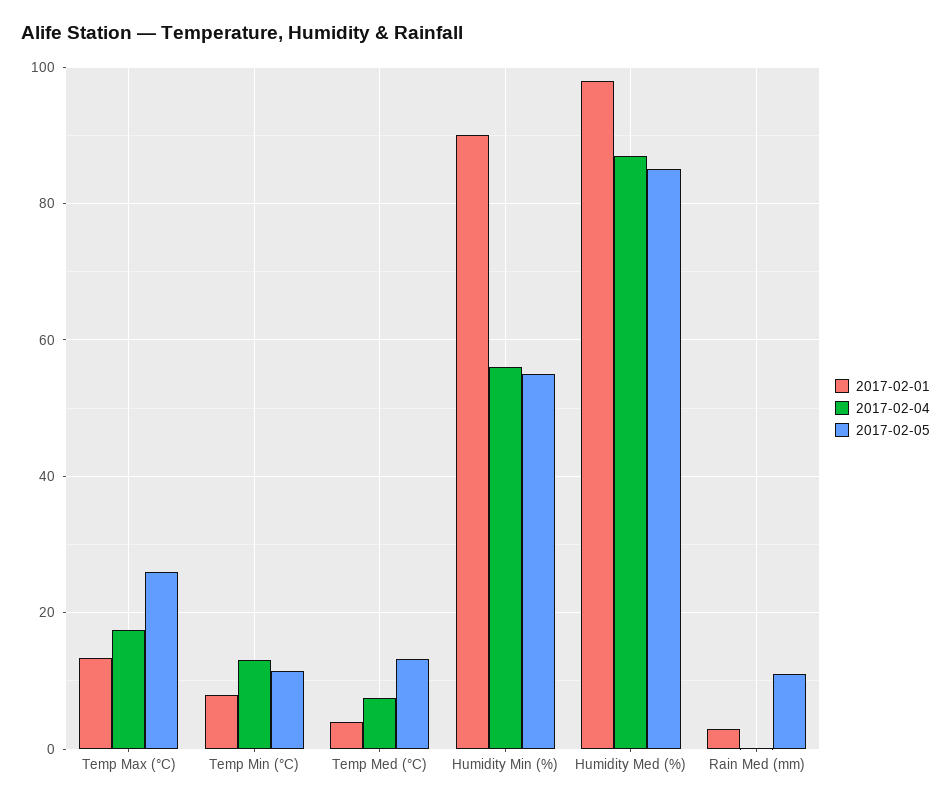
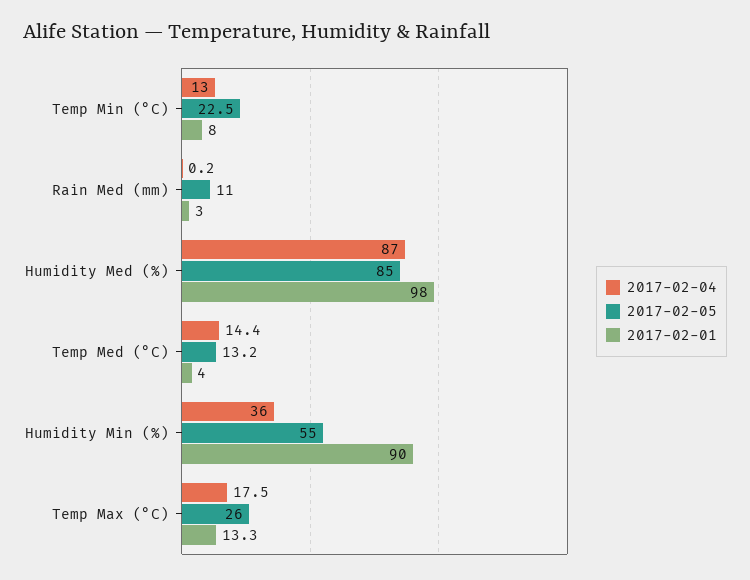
  {
    "2017-02-01": {
      "Temp Max (°C)": 13.3,
      "Temp Min (°C)": 8,
      "Temp Med (°C)": 4,
      "Humidity Min (%)": 90,
      "Humidity Med (%)": 98,
      "Rain Med (mm)": 3
    },
    "2017-02-04": {
      "Temp Max (°C)": 17.5,
      "Temp Min (°C)": 13,
-     "Temp Med (°C)": 8,
+     "Temp Med (°C)": 14.4,
-     "Humidity Min (%)": 56,
+     "Humidity Min (%)": 36,
      "Humidity Med (%)": 87,
      "Rain Med (mm)": 0.2
    },
    "2017-02-05": {
      "Temp Max (°C)": 26,
-     "Temp Min (°C)": 12,
+     "Temp Min (°C)": 22.5,
      "Temp Med (°C)": 13.2,
      "Humidity Min (%)": 55,
      "Humidity Med (%)": 85,
      "Rain Med (mm)": 11
    }
  }

